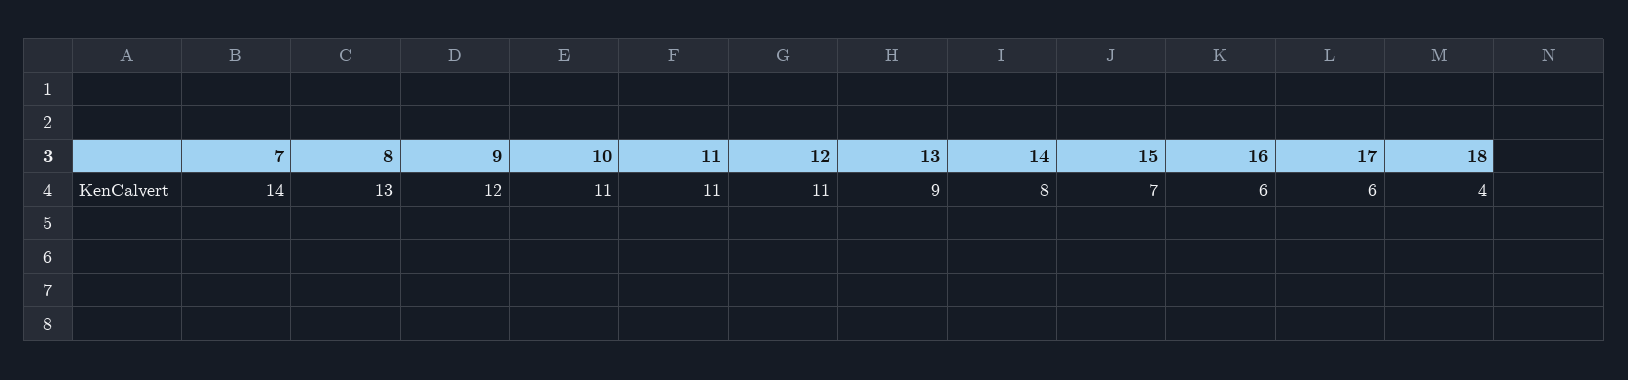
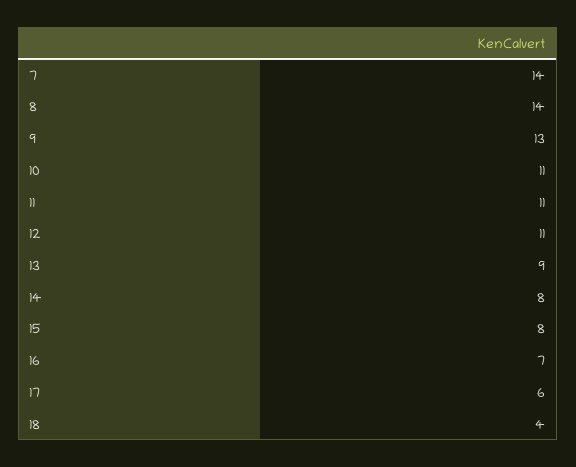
  {
    "7": 14,
-   "8": 13,
+   "8": 14,
-   "9": 12,
+   "9": 13,
    "10": 11,
    "11": 11,
    "12": 11,
    "13": 9,
    "14": 8,
-   "15": 7,
+   "15": 8,
-   "16": 6,
+   "16": 7,
    "17": 6,
    "18": 4
  }

